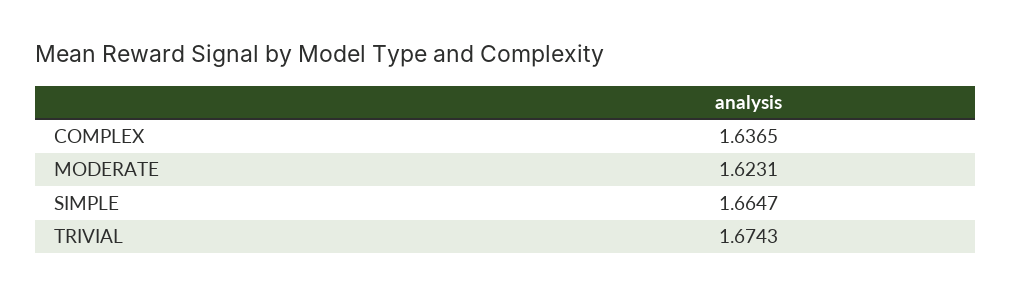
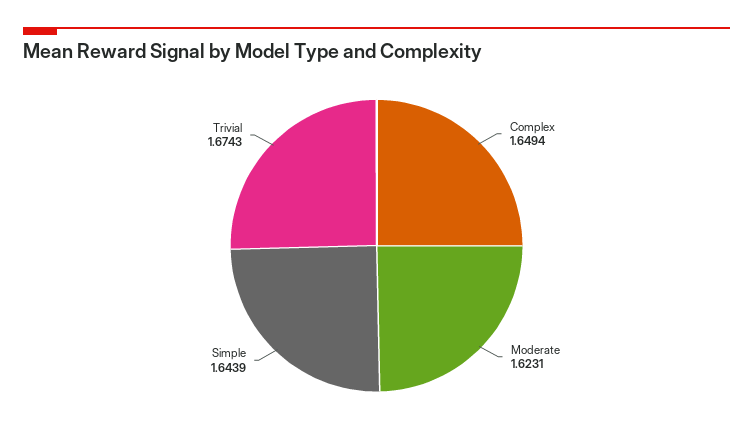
  {
-   "COMPLEX": 1.6365,
+   "COMPLEX": 1.6494,
    "MODERATE": 1.6231,
-   "SIMPLE": 1.6647,
+   "SIMPLE": 1.6439,
    "TRIVIAL": 1.6743
  }

